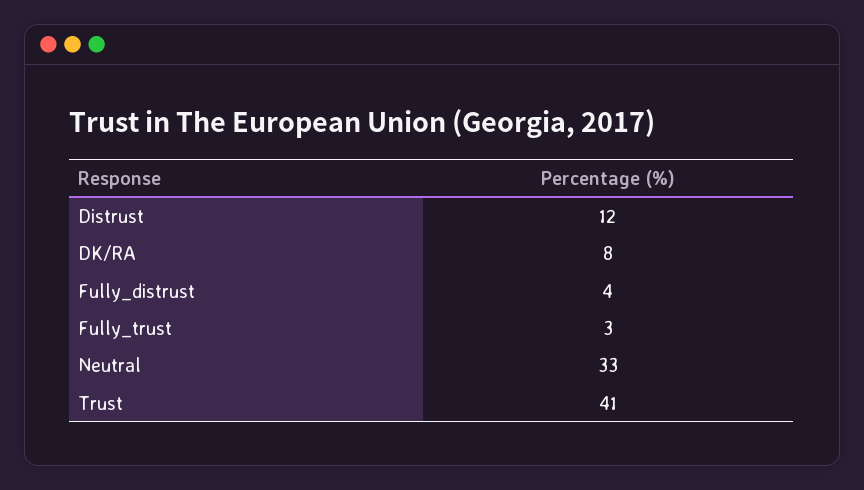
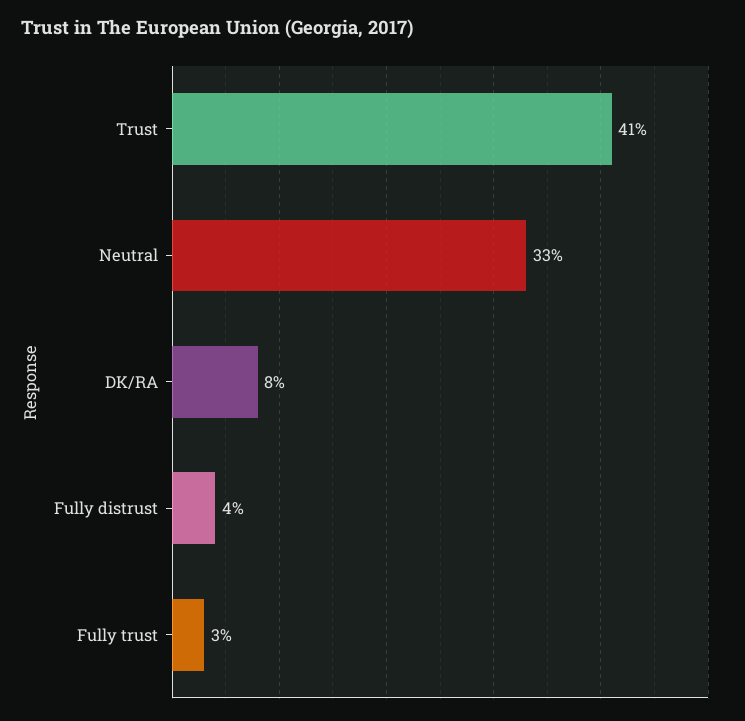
  {
-   "Distrust": 12,
    "DK/RA": 8,
    "Fully_distrust": 4,
    "Fully_trust": 3,
    "Neutral": 33,
    "Trust": 41
  }

